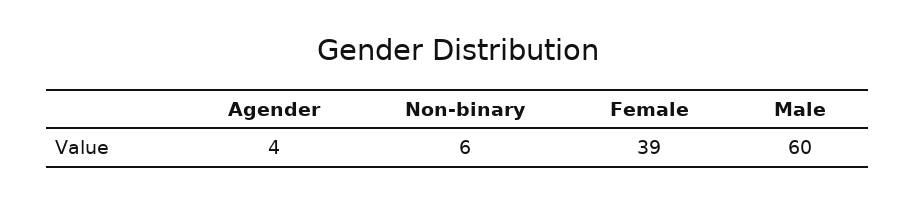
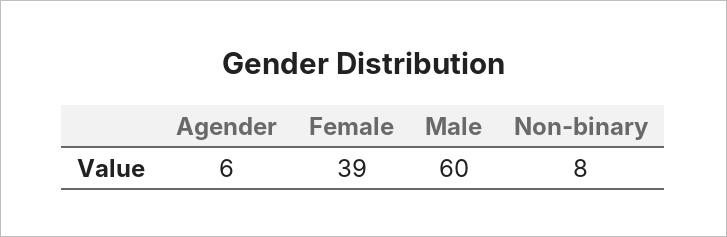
  {
-   "Agender": 4,
+   "Agender": 6,
-   "Non-binary": 6,
+   "Non-binary": 8,
    "Female": 39,
    "Male": 60
  }

